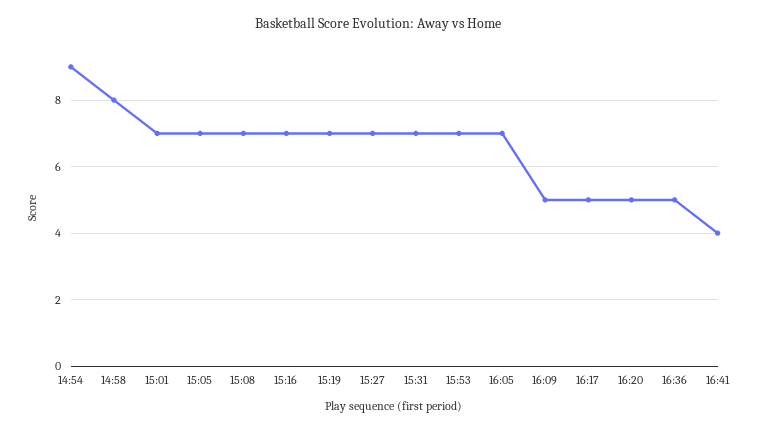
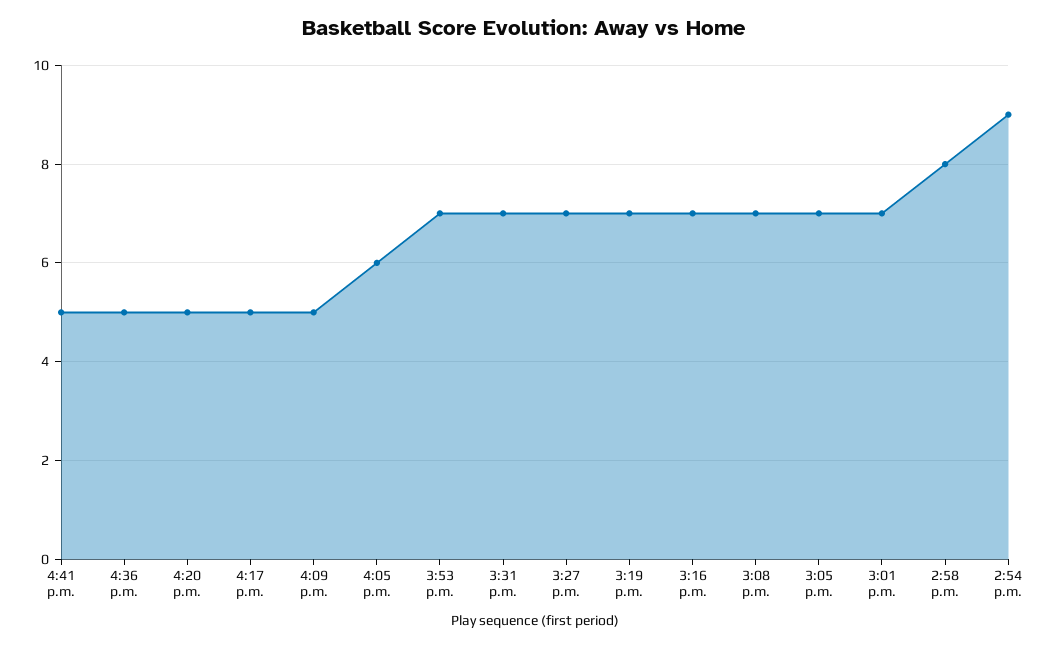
  {
    "14:54": 9,
    "14:58": 8,
    "15:01": 7,
    "15:05": 7,
    "15:08": 7,
    "15:16": 7,
    "15:19": 7,
    "15:27": 7,
    "15:31": 7,
    "15:53": 7,
-   "16:05": 7,
+   "16:05": 6,
    "16:09": 5,
    "16:17": 5,
    "16:20": 5,
    "16:36": 5,
-   "16:41": 4
+   "16:41": 5
  }

